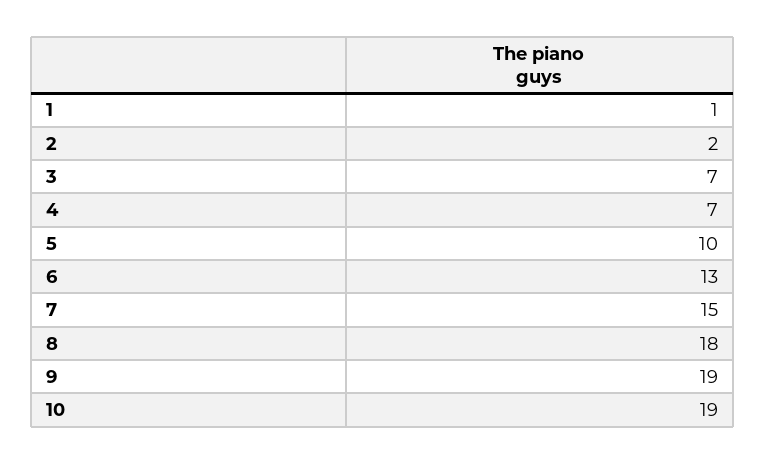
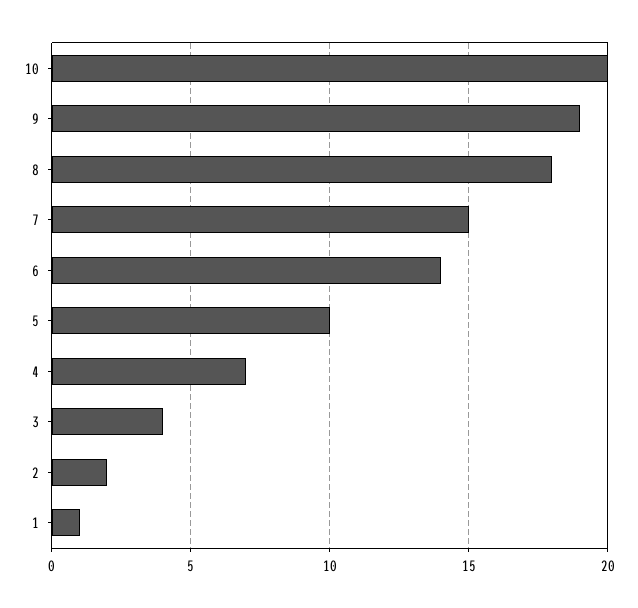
  {
    "1": 1,
    "2": 2,
-   "3": 7,
+   "3": 4,
    "4": 7,
    "5": 10,
-   "6": 13,
+   "6": 14,
    "7": 15,
    "8": 18,
    "9": 19,
-   "10": 19
+   "10": 20
  }

